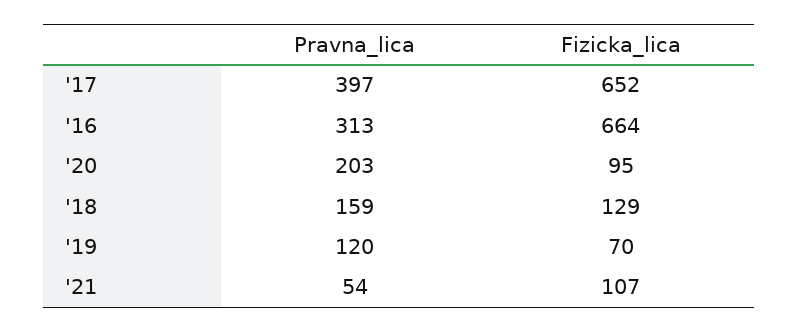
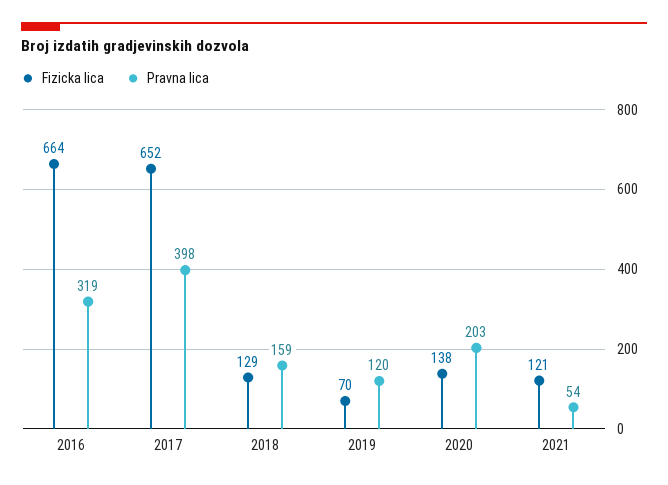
  {
    "Pravna_lica": {
-     "'17": 397,
+     "'17": 398,
-     "'16": 313,
+     "'16": 319,
      "'20": 203,
      "'18": 159,
      "'19": 120,
      "'21": 54
    },
    "Fizicka_lica": {
      "'17": 652,
      "'16": 664,
-     "'20": 95,
+     "'20": 138,
      "'18": 129,
      "'19": 70,
-     "'21": 107
+     "'21": 121
    }
  }

